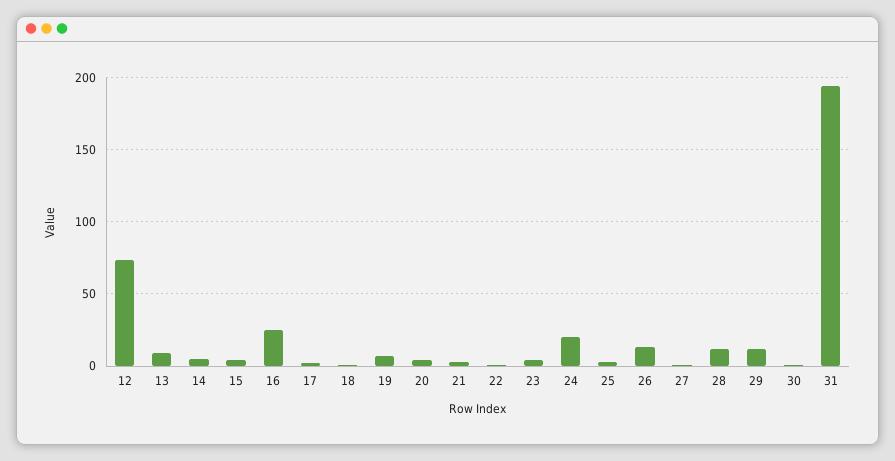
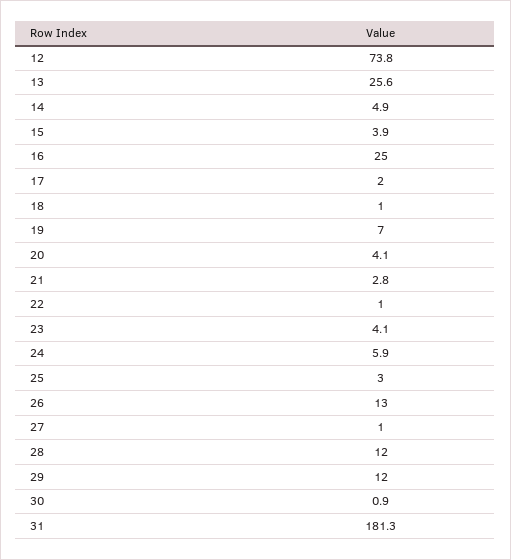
  {
    "12": 73.8,
-   "13": 10,
+   "13": 25.6,
    "14": 4.9,
    "15": 3.9,
    "16": 25,
    "17": 2,
    "18": 1,
    "19": 7,
    "20": 4.1,
    "21": 2.8,
    "22": 1,
    "23": 4.1,
-   "24": 20,
+   "24": 5.9,
    "25": 3,
    "26": 13,
    "27": 1,
    "28": 12,
    "29": 12,
    "30": 0.9,
-   "31": 195
+   "31": 181.3
  }

